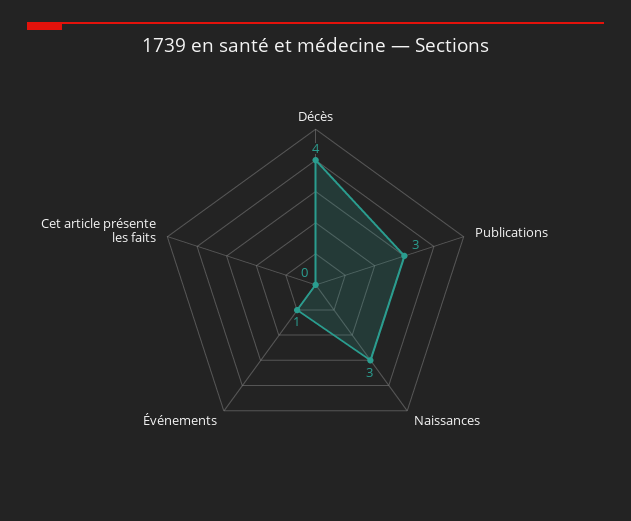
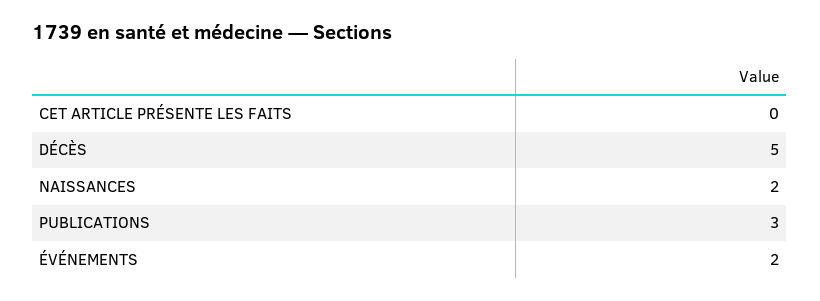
  {
-   "Décès": 4,
+   "Décès": 5,
    "Publications": 3,
-   "Naissances": 3,
+   "Naissances": 2,
-   "Événements": 1,
+   "Événements": 2,
    "Cet article présente les faits": 0
  }

